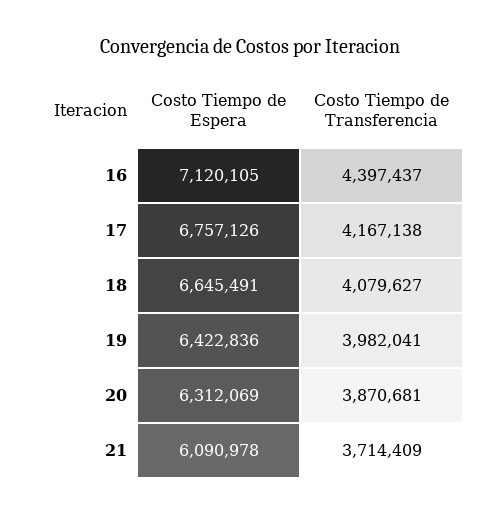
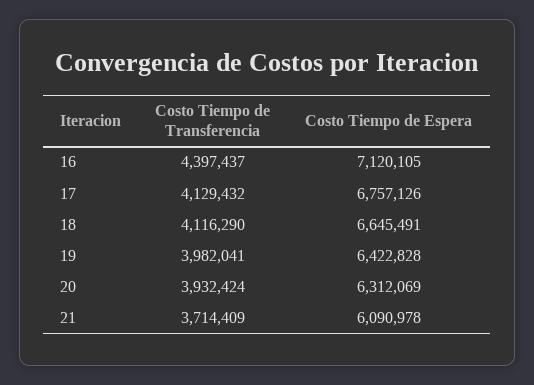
  {
    "Costo Tiempo de Espera": {
      "16": 7120105,
      "17": 6757126,
      "18": 6645491,
-     "19": 6422836,
+     "19": 6422828,
      "20": 6312069,
      "21": 6090978
    },
    "Costo Tiempo de Transferencia": {
      "16": 4397437,
-     "17": 4167138,
+     "17": 4129432,
-     "18": 4079627,
+     "18": 4116290,
      "19": 3982041,
-     "20": 3870681,
+     "20": 3932424,
      "21": 3714409
    }
  }

